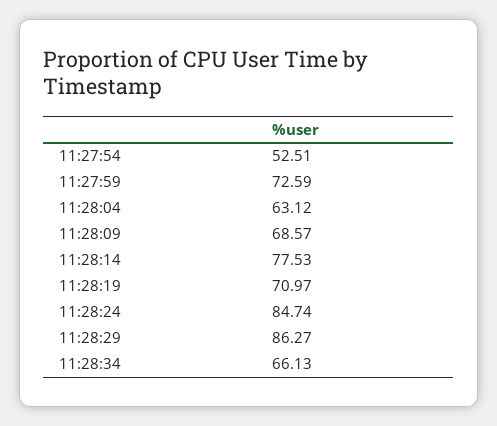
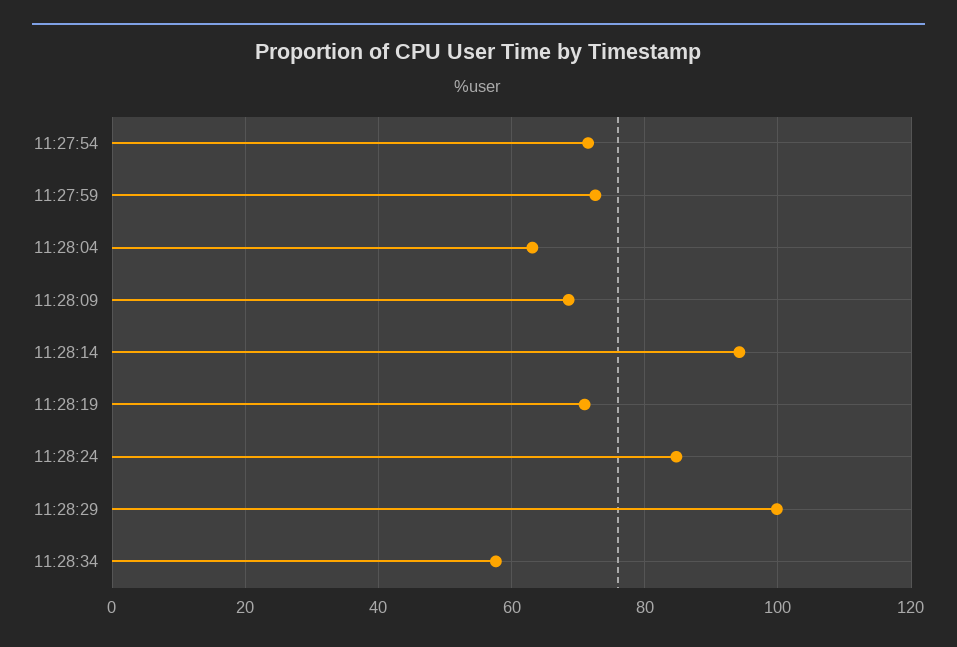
  {
-   "11:27:54": 52.51,
+   "11:27:54": 72,
    "11:27:59": 72.59,
    "11:28:04": 63.12,
    "11:28:09": 68.57,
-   "11:28:14": 77.53,
+   "11:28:14": 94,
    "11:28:19": 70.97,
    "11:28:24": 84.74,
-   "11:28:29": 86.27,
+   "11:28:29": 100,
-   "11:28:34": 66.13
+   "11:28:34": 58
  }

